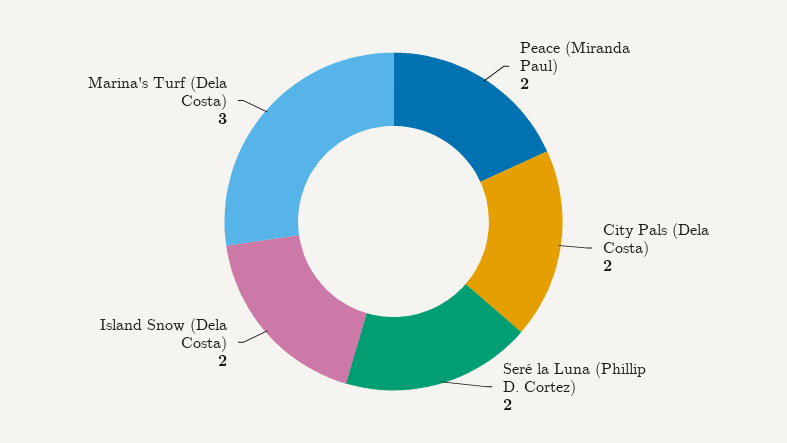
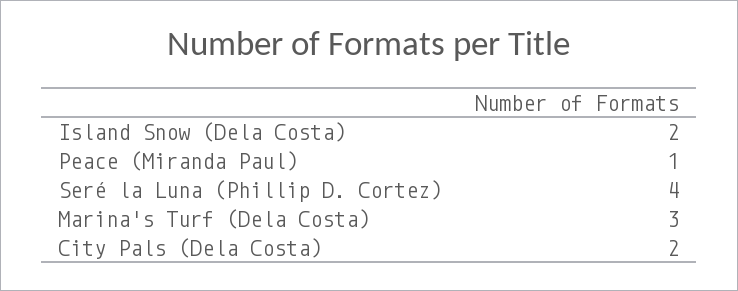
  {
-   "Peace (Miranda Paul)": 2,
+   "Peace (Miranda Paul)": 1,
    "City Pals (Dela Costa)": 2,
-   "Seré la Luna (Phillip D. Cortez)": 2,
+   "Seré la Luna (Phillip D. Cortez)": 4,
    "Island Snow (Dela Costa)": 2,
    "Marina's Turf (Dela Costa)": 3
  }

